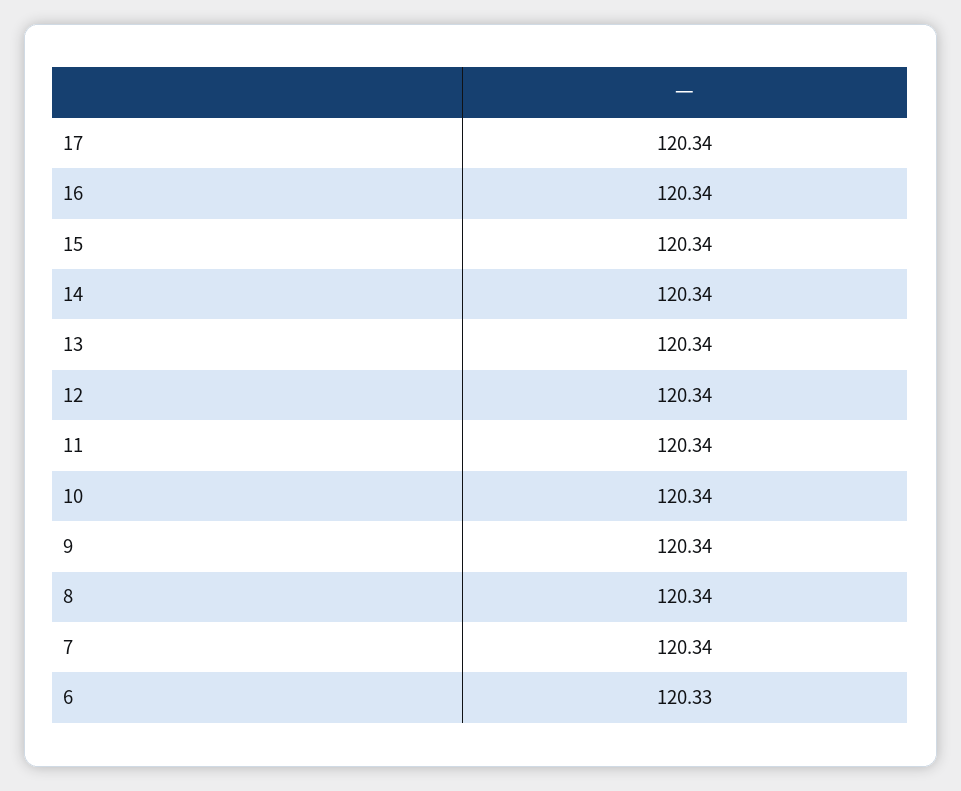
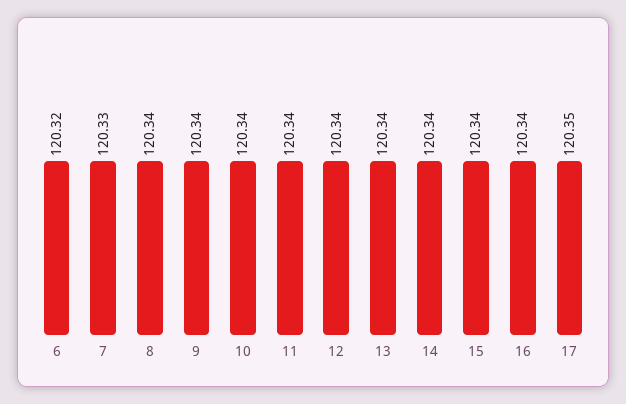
  {
-   "17": 120.34,
+   "17": 120.35,
    "16": 120.34,
    "15": 120.34,
    "14": 120.34,
    "13": 120.34,
    "12": 120.34,
    "11": 120.34,
    "10": 120.34,
    "9": 120.34,
    "8": 120.34,
-   "7": 120.34,
+   "7": 120.33,
-   "6": 120.33
+   "6": 120.32
  }

